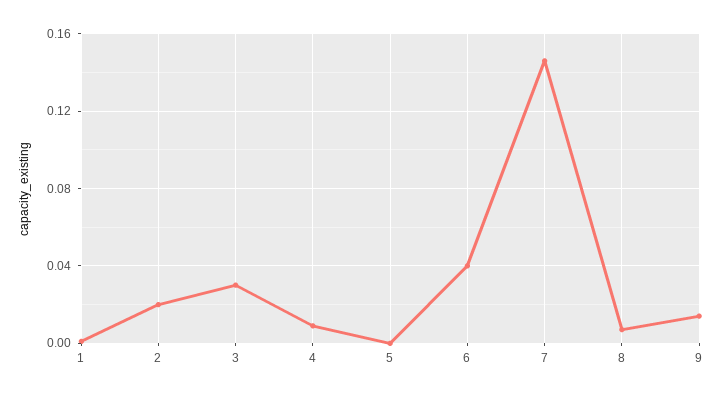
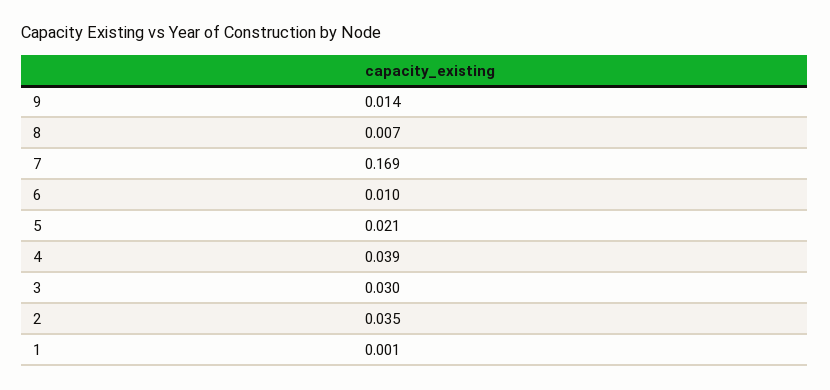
  {
    "1": 0.001,
-   "2": 0.02,
+   "2": 0.035,
    "3": 0.03,
-   "4": 0.01,
+   "4": 0.039,
-   "5": 0,
+   "5": 0.021,
-   "6": 0.04,
+   "6": 0.01,
-   "7": 0.145,
+   "7": 0.169,
    "8": 0.007,
    "9": 0.014
  }

